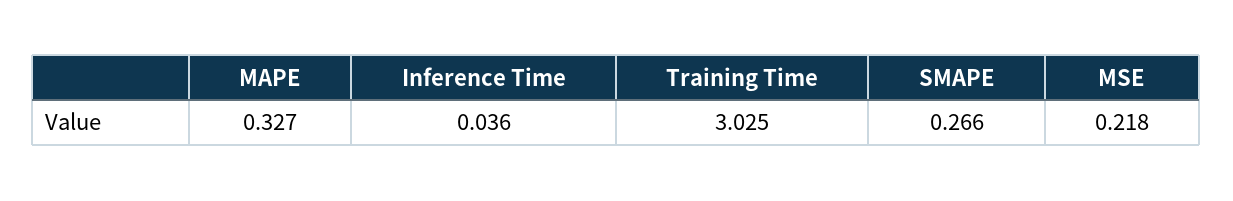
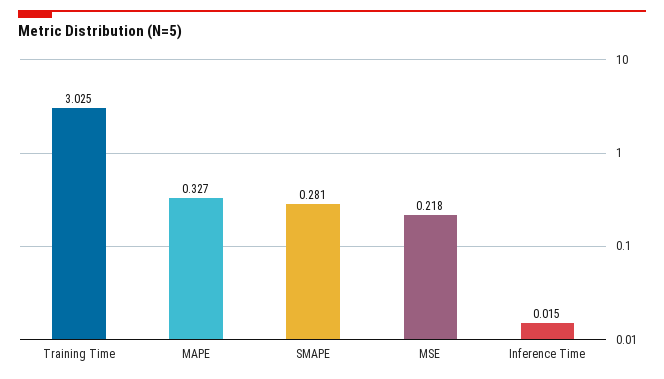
  {
    "MAPE": 0.327,
-   "Inference Time": 0.036,
+   "Inference Time": 0.015,
    "Training Time": 3.025,
-   "SMAPE": 0.266,
+   "SMAPE": 0.281,
    "MSE": 0.218
  }

